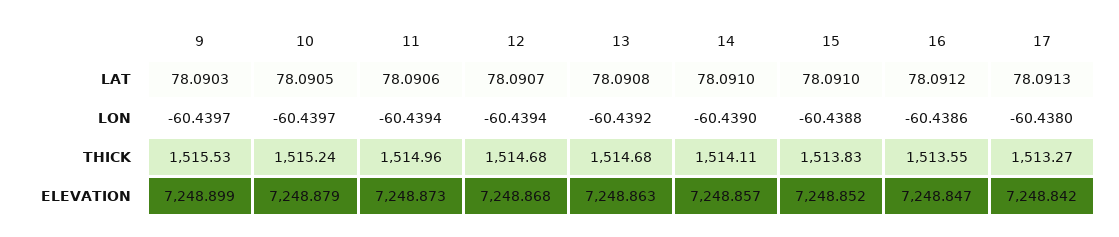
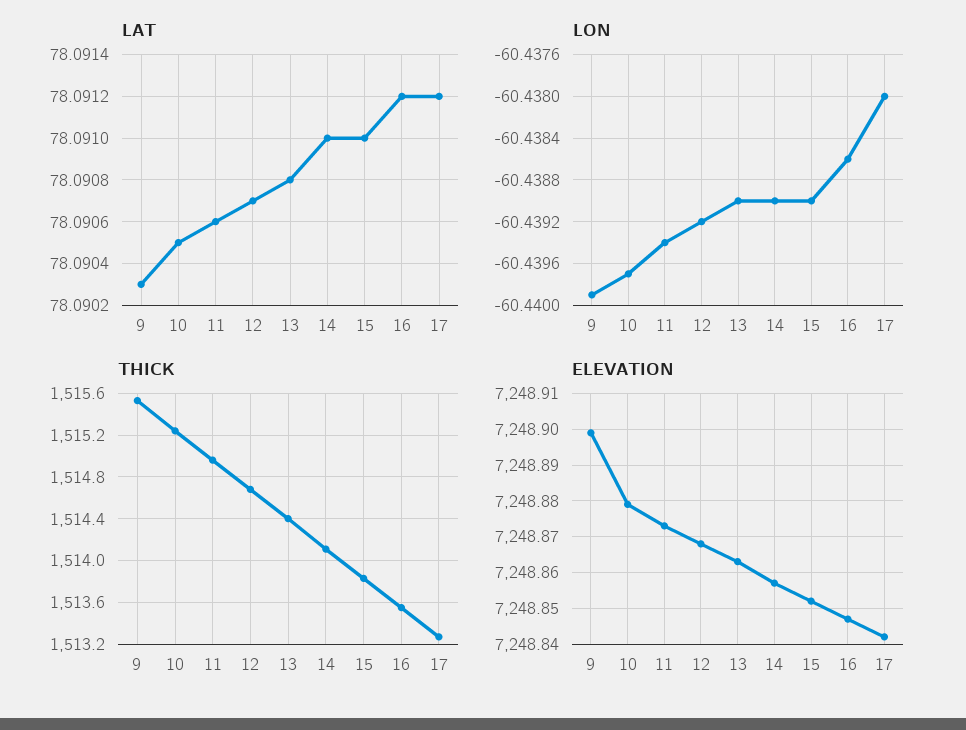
  {
    "LAT": {
      "9": 78.0903,
      "10": 78.0905,
      "11": 78.0906,
      "12": 78.0907,
      "13": 78.0908,
      "14": 78.091,
      "15": 78.091,
      "16": 78.0912,
-     "17": 78.0913
+     "17": 78.0912
    },
    "LON": {
-     "9": -60.4397,
+     "9": -60.4399,
      "10": -60.4397,
      "11": -60.4394,
-     "12": -60.4394,
+     "12": -60.4392,
-     "13": -60.4392,
+     "13": -60.439,
      "14": -60.439,
-     "15": -60.4388,
+     "15": -60.439,
      "16": -60.4386,
      "17": -60.438
    },
    "THICK": {
      "9": 1515.53,
      "10": 1515.24,
      "11": 1514.96,
      "12": 1514.68,
-     "13": 1514.68,
+     "13": 1514.4,
      "14": 1514.11,
      "15": 1513.83,
      "16": 1513.55,
      "17": 1513.27
    },
    "ELEVATION": {
      "9": 7248.899,
      "10": 7248.879,
      "11": 7248.873,
      "12": 7248.868,
      "13": 7248.863,
      "14": 7248.857,
      "15": 7248.852,
      "16": 7248.847,
      "17": 7248.842
    }
  }

